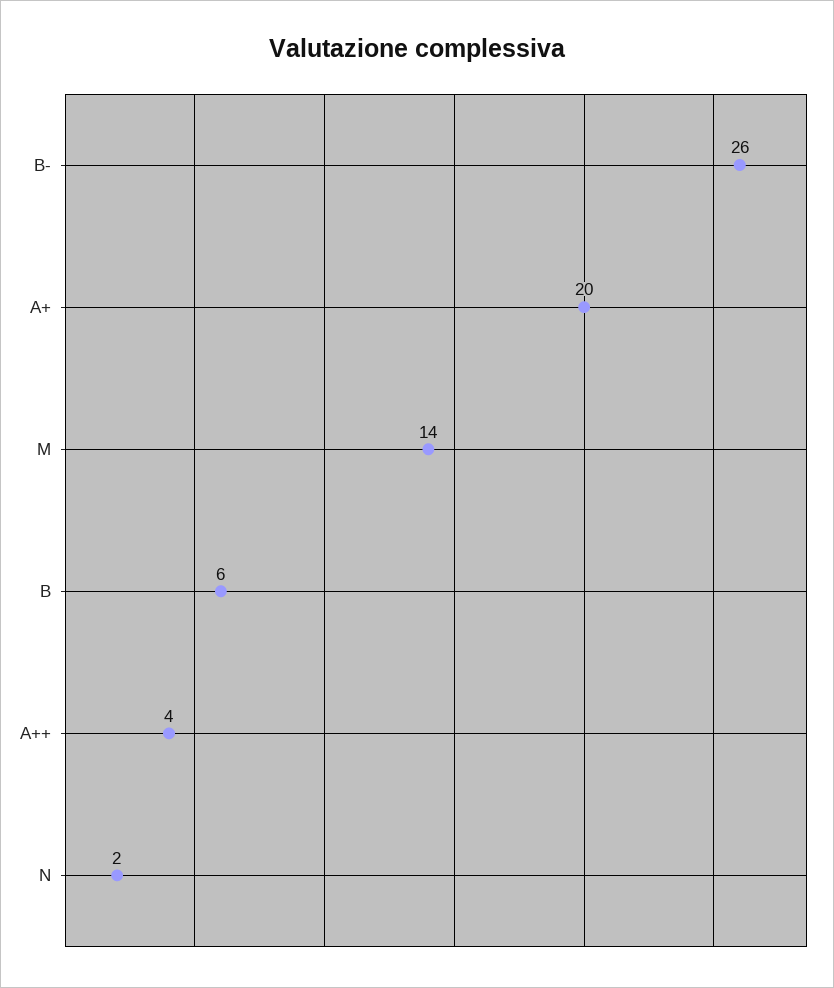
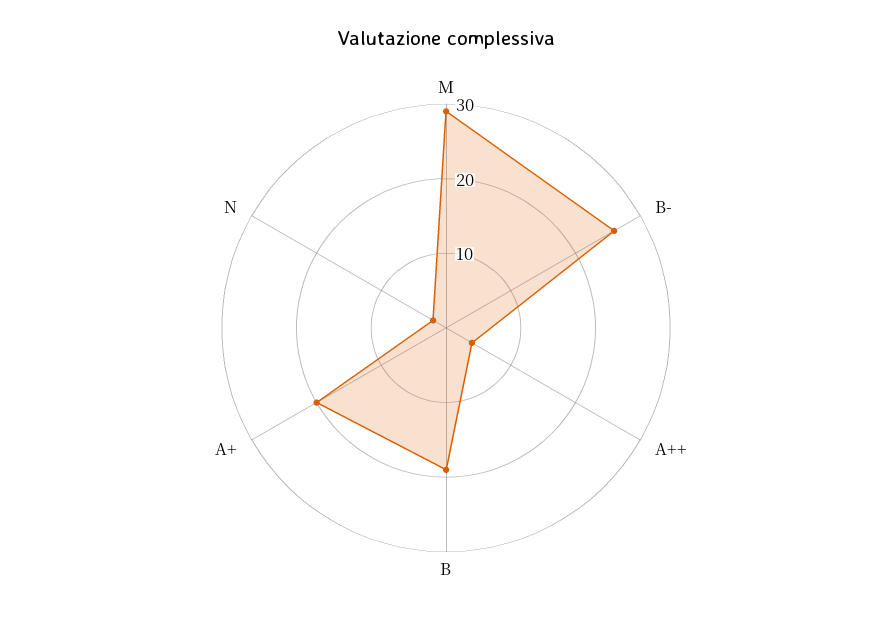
  {
    "B-": 26,
    "A+": 20,
-   "M": 14,
+   "M": 30,
-   "B": 6,
+   "B": 20,
    "A++": 4,
    "N": 2
  }

